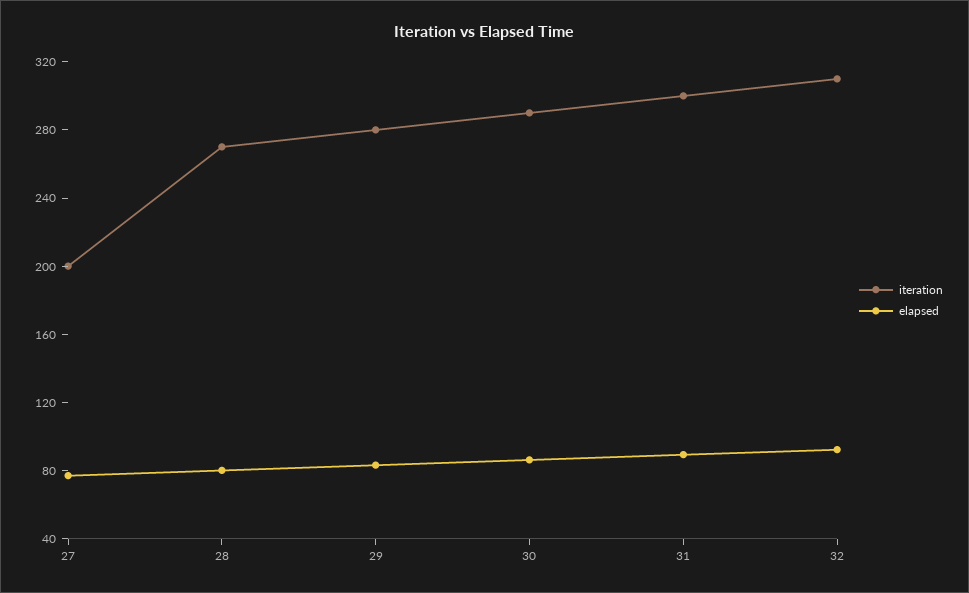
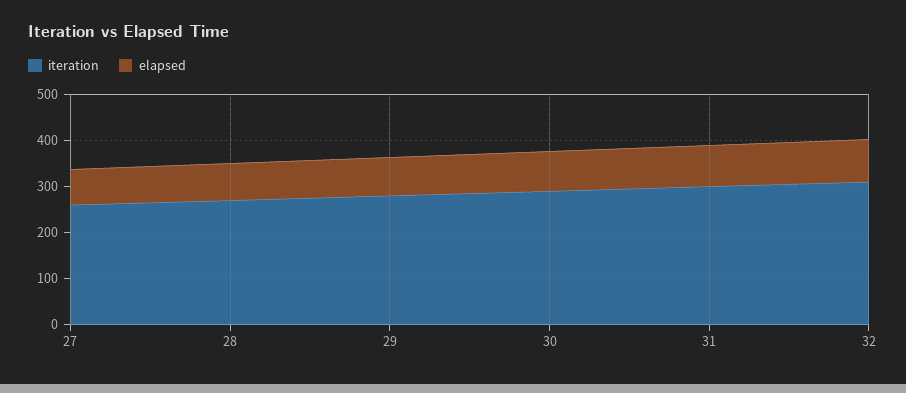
  {
    "iteration": {
-     "27": 200,
+     "27": 260,
      "28": 270,
      "29": 280,
      "30": 290,
      "31": 300,
      "32": 310
    },
    "elapsed": {
      "27": 80,
      "28": 80,
      "29": 80,
      "30": 90,
      "31": 90,
      "32": 90
    }
  }

